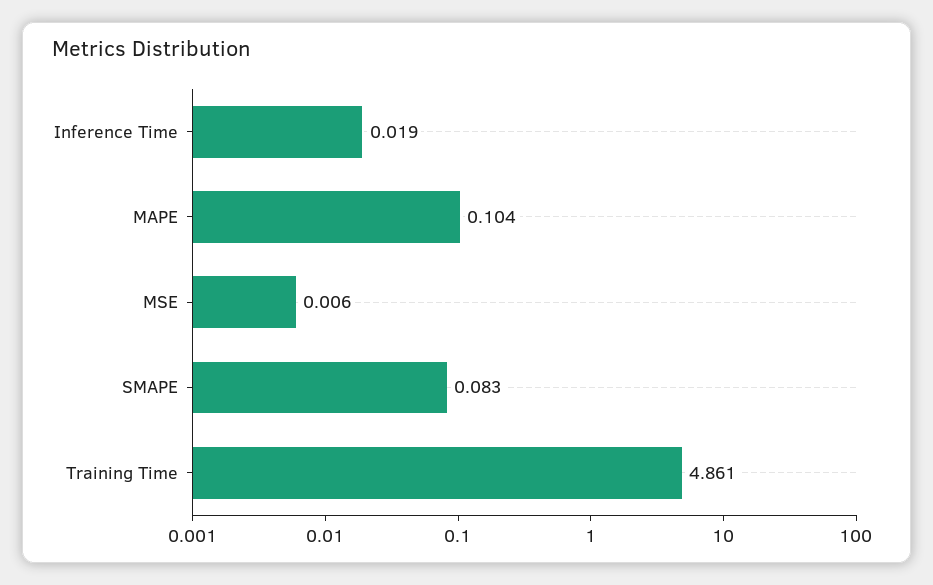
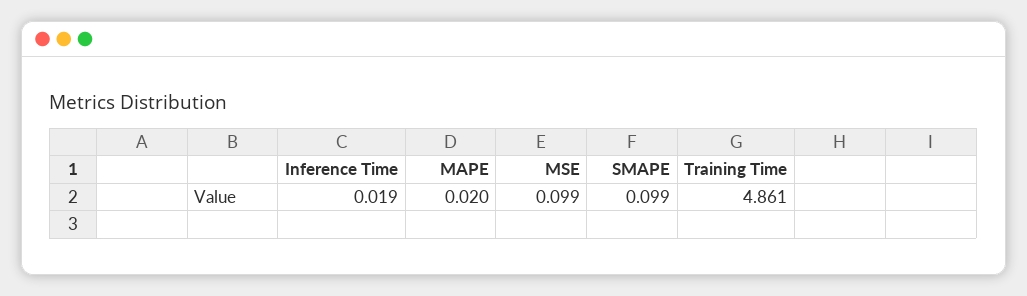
  {
    "Inference Time": 0.019,
-   "MAPE": 0.104,
+   "MAPE": 0.02,
-   "MSE": 0.006,
+   "MSE": 0.099,
-   "SMAPE": 0.083,
+   "SMAPE": 0.099,
    "Training Time": 4.861
  }

